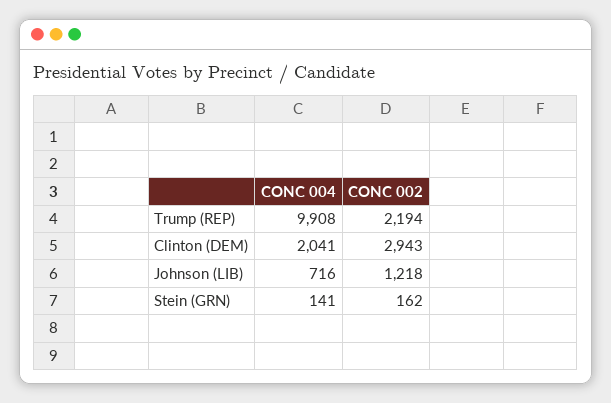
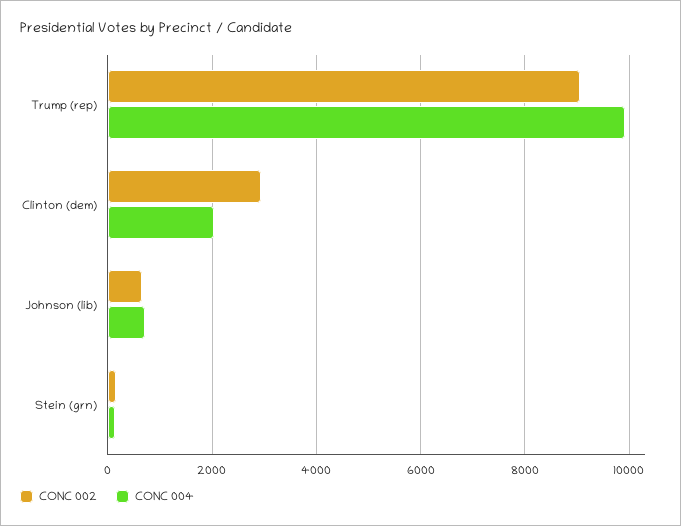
  {
    "CONC 004": {
      "Trump (REP)": 9908,
      "Clinton (DEM)": 2041,
      "Johnson (LIB)": 716,
      "Stein (GRN)": 141
    },
    "CONC 002": {
-     "Trump (REP)": 2194,
+     "Trump (REP)": 9000,
      "Clinton (DEM)": 2943,
-     "Johnson (LIB)": 1218,
+     "Johnson (LIB)": 600,
      "Stein (GRN)": 162
    }
  }

